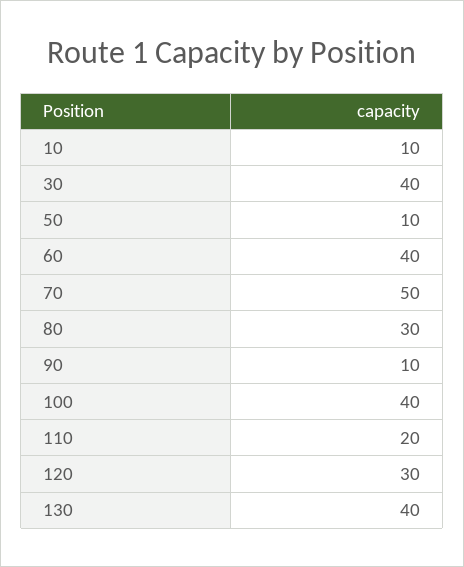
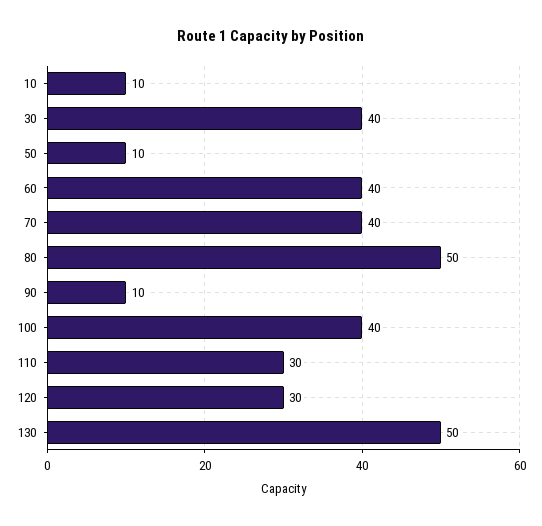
  {
    "10": 10,
    "30": 40,
    "50": 10,
    "60": 40,
-   "70": 50,
+   "70": 40,
-   "80": 30,
+   "80": 50,
    "90": 10,
    "100": 40,
-   "110": 20,
+   "110": 30,
    "120": 30,
-   "130": 40
+   "130": 50
  }

